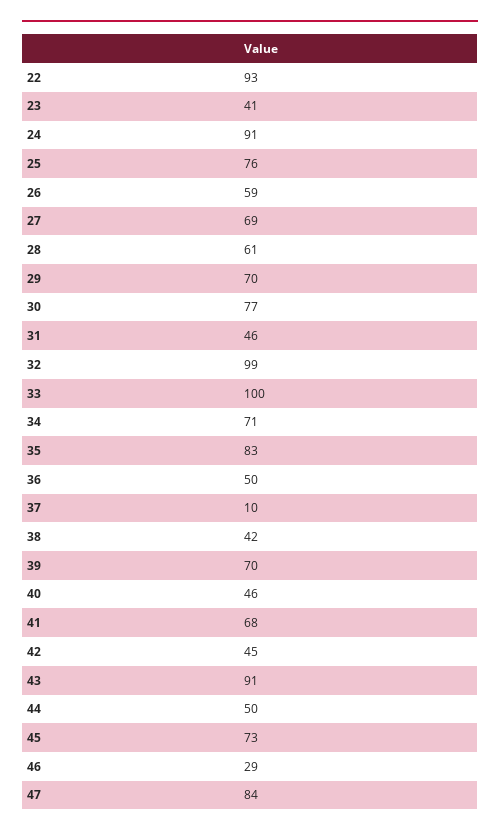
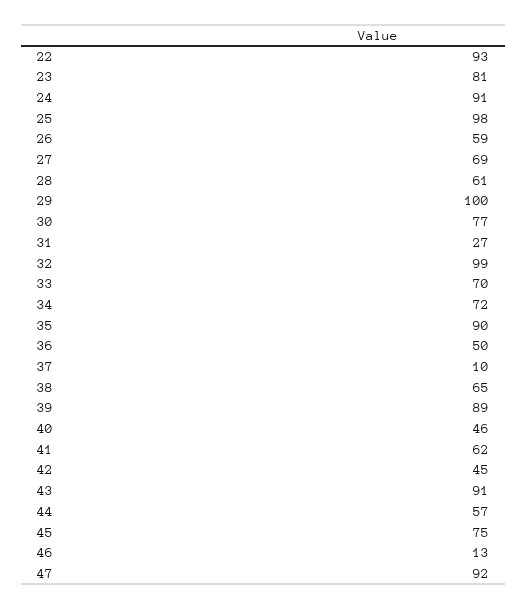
  {
    "22": 93,
-   "23": 41,
+   "23": 81,
    "24": 91,
-   "25": 76,
+   "25": 98,
    "26": 59,
    "27": 69,
    "28": 61,
-   "29": 70,
+   "29": 100,
    "30": 77,
-   "31": 46,
+   "31": 27,
    "32": 99,
-   "33": 100,
+   "33": 70,
-   "34": 71,
+   "34": 72,
-   "35": 83,
+   "35": 90,
    "36": 50,
    "37": 10,
-   "38": 42,
+   "38": 65,
-   "39": 70,
+   "39": 89,
    "40": 46,
-   "41": 68,
+   "41": 62,
    "42": 45,
    "43": 91,
-   "44": 50,
+   "44": 57,
-   "45": 73,
+   "45": 75,
-   "46": 29,
+   "46": 13,
-   "47": 84
+   "47": 92
  }

